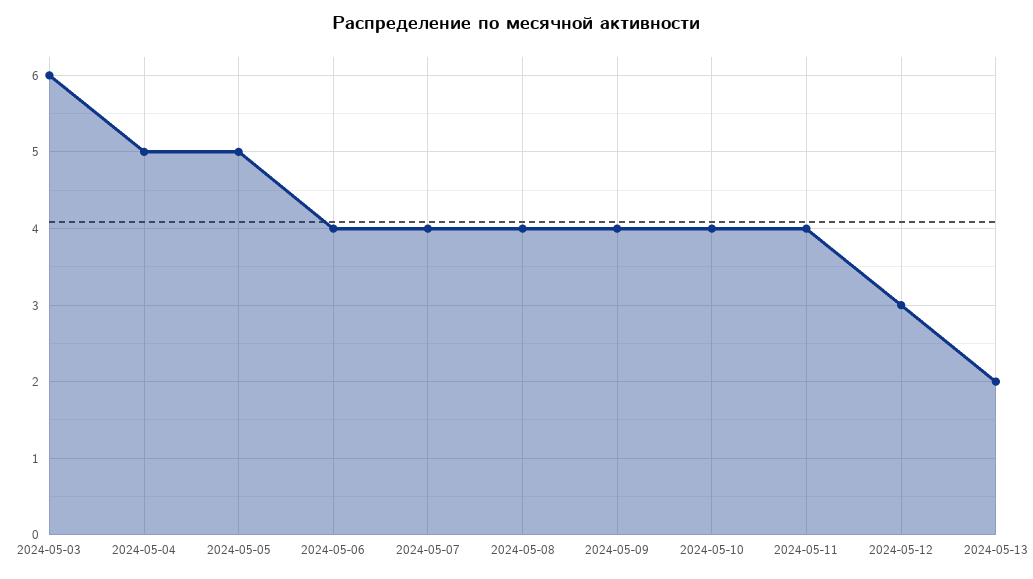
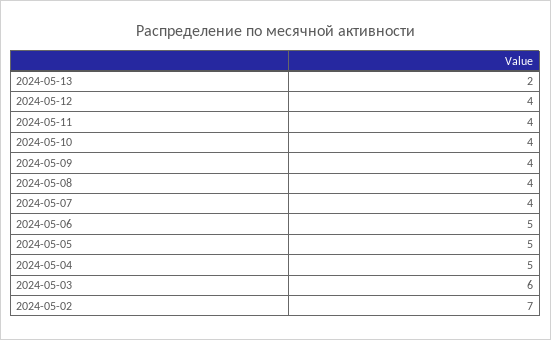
  {
    "2024-05-03": 6,
    "2024-05-04": 5,
    "2024-05-05": 5,
-   "2024-05-06": 4,
+   "2024-05-06": 5,
    "2024-05-07": 4,
    "2024-05-08": 4,
    "2024-05-09": 4,
    "2024-05-10": 4,
    "2024-05-11": 4,
-   "2024-05-12": 3,
+   "2024-05-12": 4,
-   "2024-05-13": 2
+   "2024-05-13": 2,
+   "2024-05-02": 7
  }

